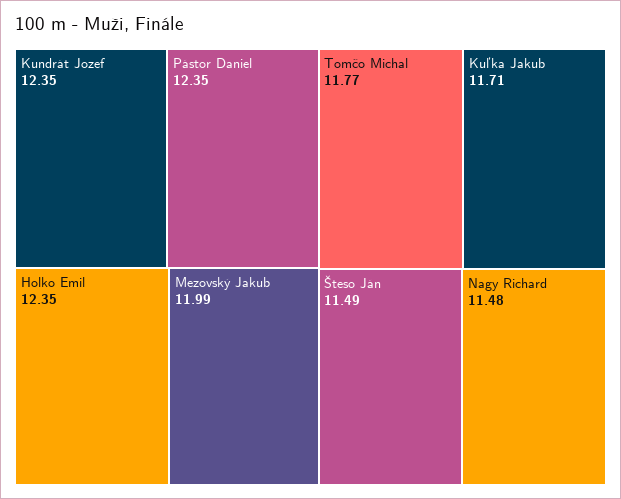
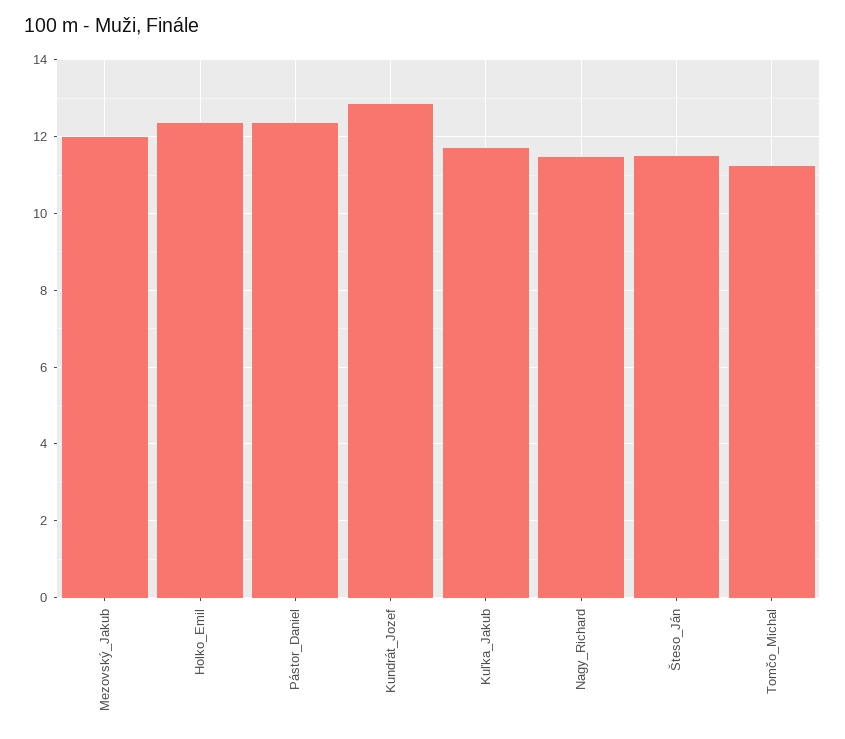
  {
-   "Kundrát Jozef": 12.35,
+   "Kundrát Jozef": 12.8,
    "Pástor Daniel": 12.35,
    "Holko Emil": 12.35,
    "Mezovský Jakub": 11.99,
-   "Tomčo Michal": 11.77,
+   "Tomčo Michal": 11.2,
    "Kuľka Jakub": 11.71,
    "Šteso Ján": 11.49,
    "Nagy Richard": 11.48
  }

